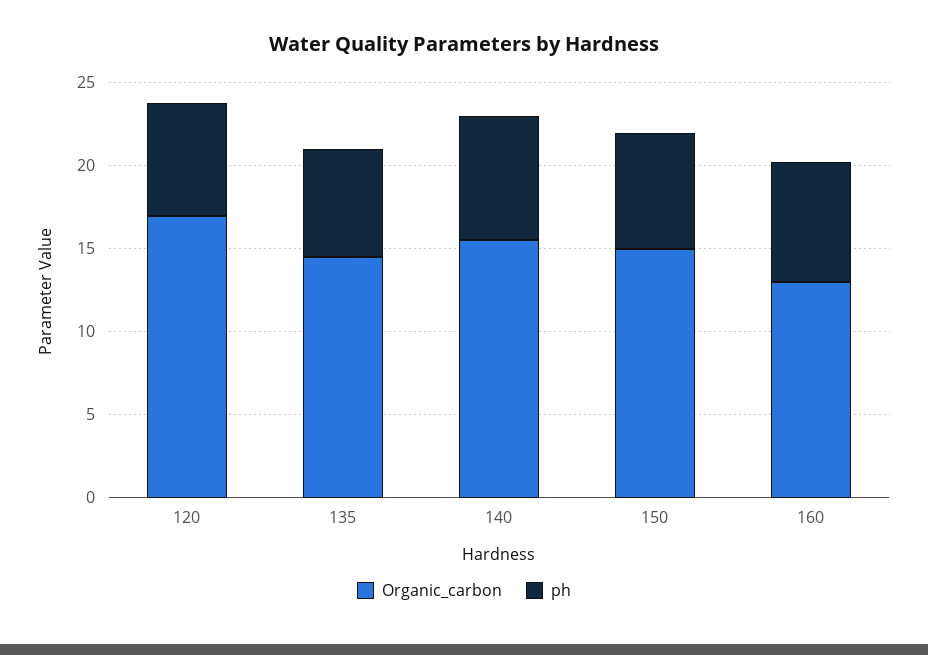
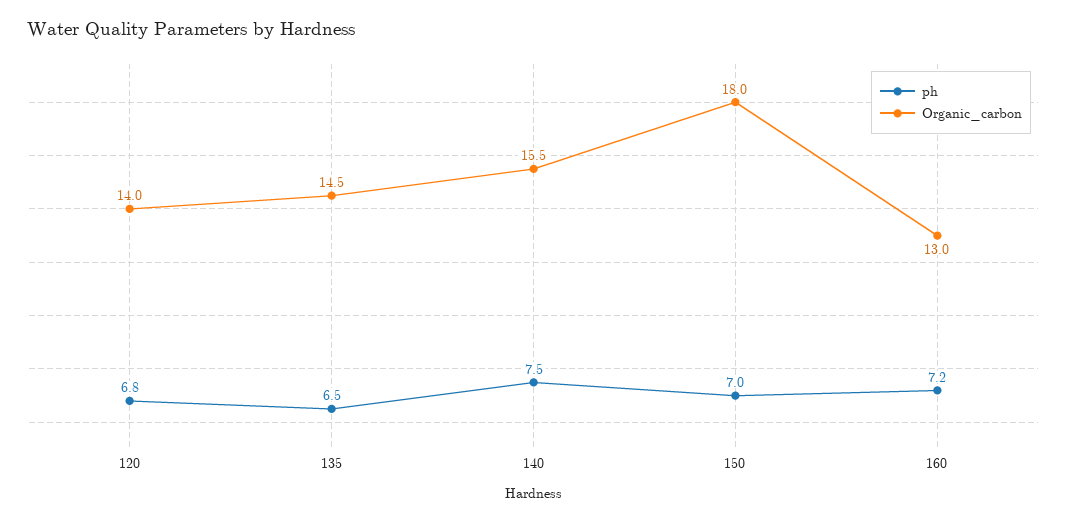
  {
    "Organic_carbon": {
-     "120": 17,
+     "120": 14,
      "135": 14.5,
      "140": 15.5,
-     "150": 15,
+     "150": 18,
      "160": 13
    },
    "ph": {
      "120": 6.8,
      "135": 6.5,
      "140": 7.5,
      "150": 7,
      "160": 7.2
    }
  }

